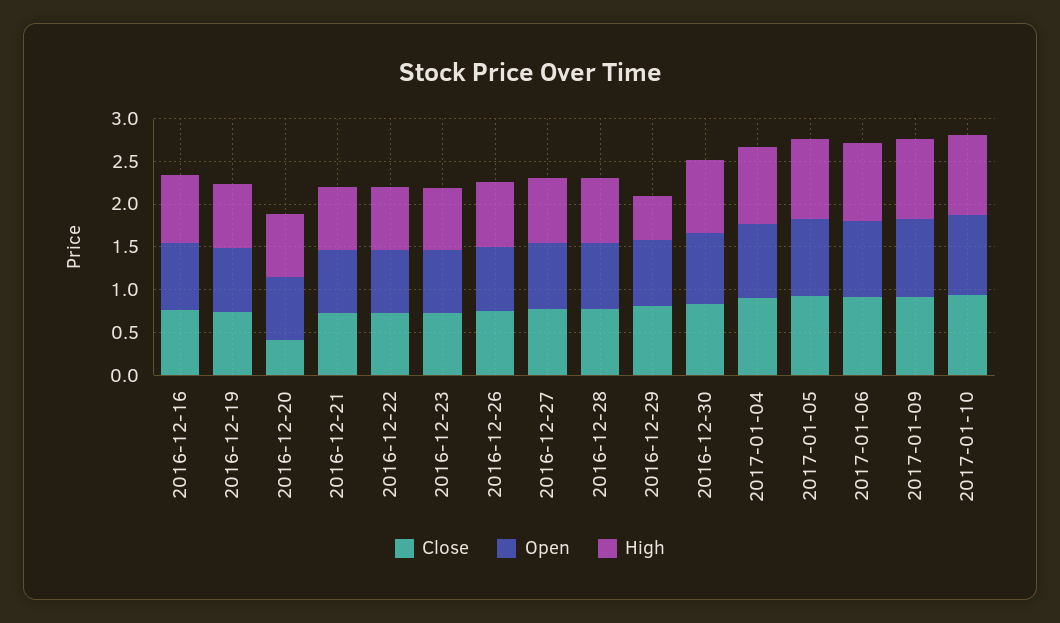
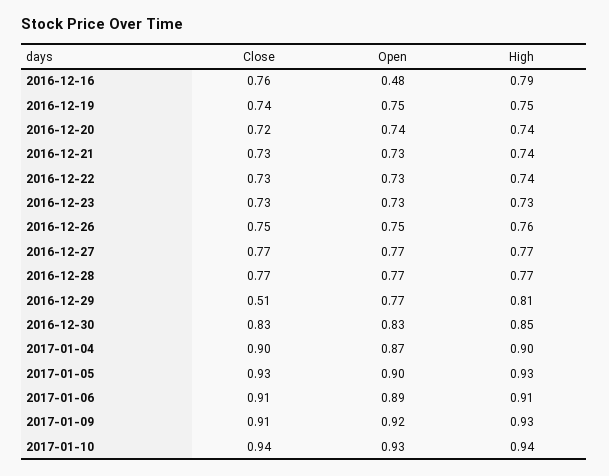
  {
    "Close": {
      "2016-12-16": 0.76,
      "2016-12-19": 0.74,
-     "2016-12-20": 0.4,
+     "2016-12-20": 0.72,
      "2016-12-21": 0.73,
      "2016-12-22": 0.73,
      "2016-12-23": 0.73,
      "2016-12-26": 0.75,
      "2016-12-27": 0.77,
      "2016-12-28": 0.77,
-     "2016-12-29": 0.8,
+     "2016-12-29": 0.51,
      "2016-12-30": 0.83,
      "2017-01-04": 0.9,
      "2017-01-05": 0.93,
      "2017-01-06": 0.91,
      "2017-01-09": 0.91,
      "2017-01-10": 0.94
    },
    "Open": {
-     "2016-12-16": 0.8,
+     "2016-12-16": 0.48,
      "2016-12-19": 0.75,
      "2016-12-20": 0.74,
      "2016-12-21": 0.73,
      "2016-12-22": 0.73,
      "2016-12-23": 0.73,
      "2016-12-26": 0.75,
      "2016-12-27": 0.77,
      "2016-12-28": 0.77,
      "2016-12-29": 0.77,
      "2016-12-30": 0.83,
      "2017-01-04": 0.87,
      "2017-01-05": 0.9,
      "2017-01-06": 0.89,
      "2017-01-09": 0.92,
      "2017-01-10": 0.93
    },
    "High": {
      "2016-12-16": 0.79,
      "2016-12-19": 0.75,
      "2016-12-20": 0.74,
      "2016-12-21": 0.74,
      "2016-12-22": 0.74,
      "2016-12-23": 0.73,
      "2016-12-26": 0.76,
      "2016-12-27": 0.77,
      "2016-12-28": 0.77,
-     "2016-12-29": 0.5,
+     "2016-12-29": 0.81,
      "2016-12-30": 0.85,
      "2017-01-04": 0.9,
      "2017-01-05": 0.93,
      "2017-01-06": 0.91,
      "2017-01-09": 0.93,
      "2017-01-10": 0.94
    }
  }

